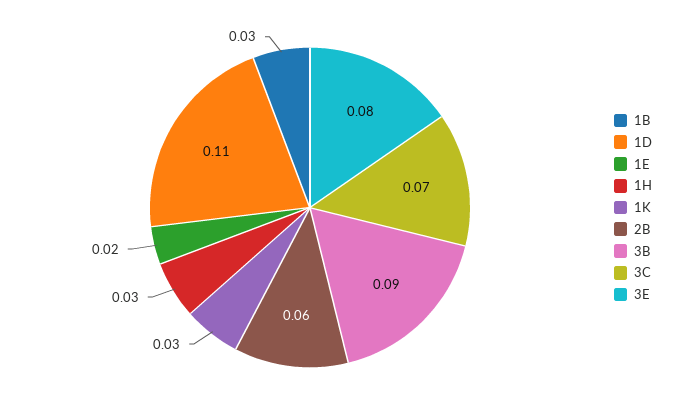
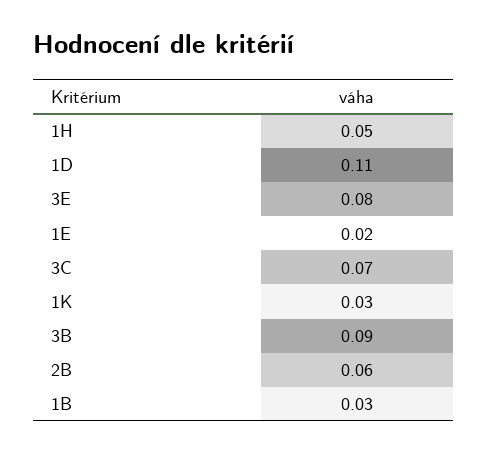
  {
    "1B": 0.03,
    "1D": 0.11,
    "1E": 0.02,
-   "1H": 0.03,
+   "1H": 0.05,
    "1K": 0.03,
    "2B": 0.06,
    "3B": 0.09,
    "3C": 0.07,
    "3E": 0.08
  }

